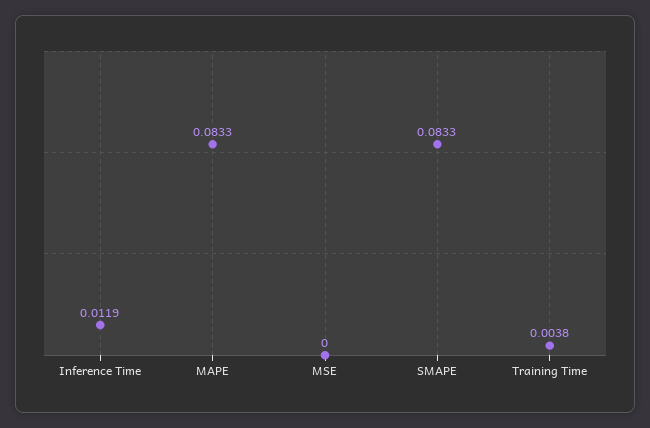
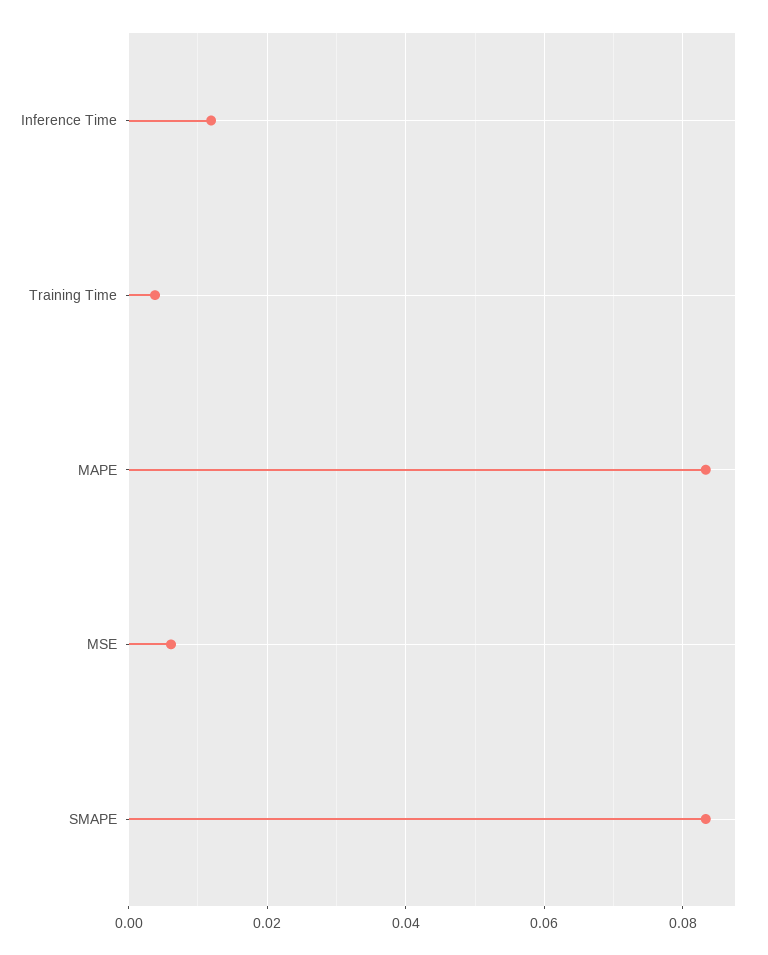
  {
    "Inference Time": 0.0119,
    "MAPE": 0.0833,
-   "MSE": 0,
+   "MSE": 0.006,
    "SMAPE": 0.0833,
    "Training Time": 0.0038
  }

